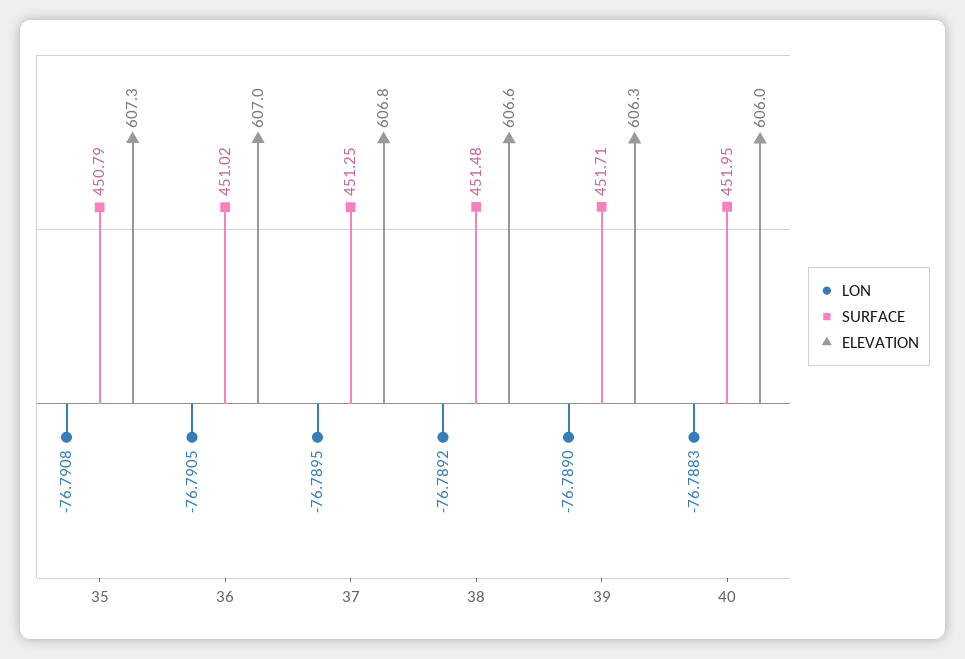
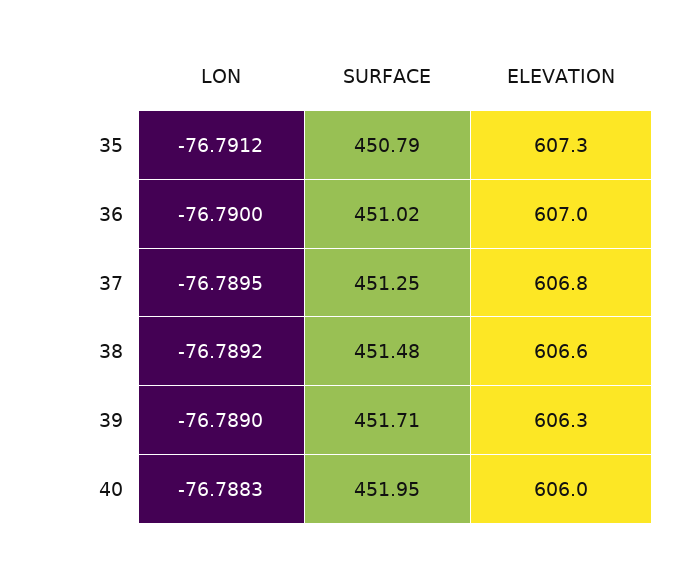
  {
    "LON": {
-     "35": -76.7908,
+     "35": -76.7912,
-     "36": -76.7905,
+     "36": -76.79,
      "37": -76.7895,
      "38": -76.7892,
      "39": -76.789,
      "40": -76.7883
    },
    "SURFACE": {
      "35": 450.79,
      "36": 451.02,
      "37": 451.25,
      "38": 451.48,
      "39": 451.71,
      "40": 451.95
    },
    "ELEVATION": {
      "35": 607.3,
      "36": 607,
      "37": 606.8,
      "38": 606.6,
      "39": 606.3,
      "40": 606
    }
  }

